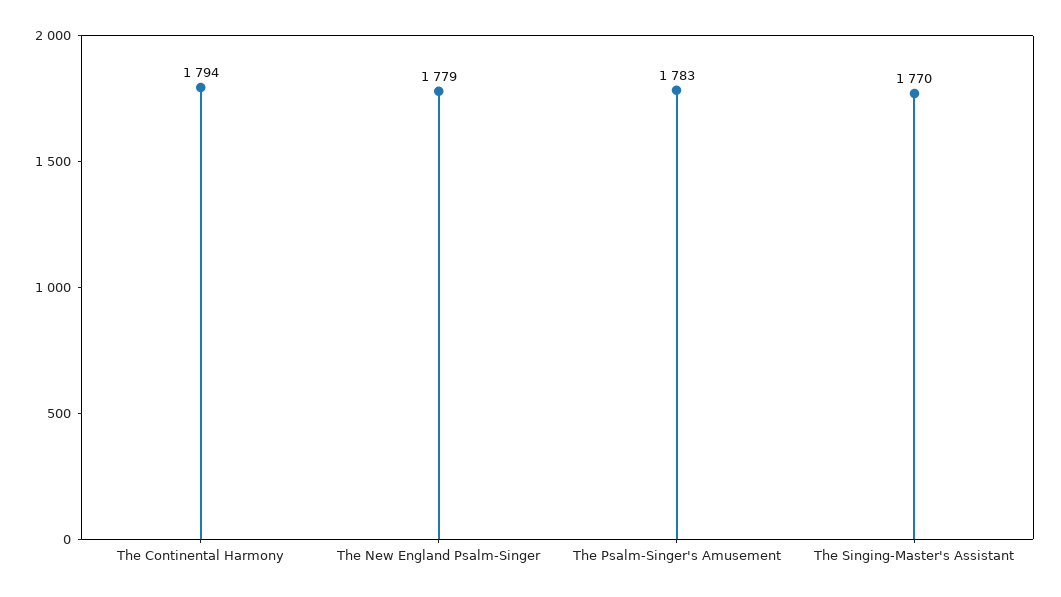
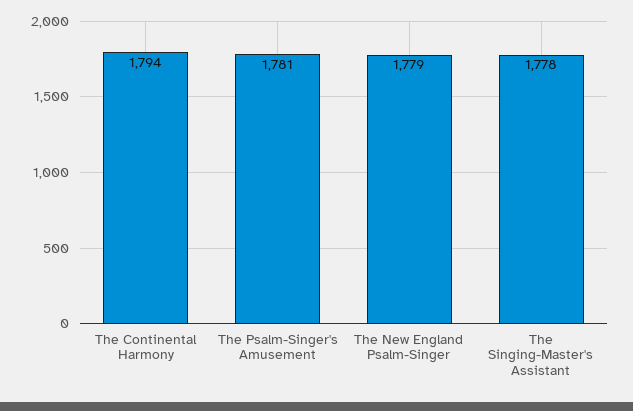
  {
    "The Continental Harmony": 1794,
    "The New England Psalm-Singer": 1779,
-   "The Psalm-Singer's Amusement": 1783,
+   "The Psalm-Singer's Amusement": 1781,
-   "The Singing-Master's Assistant": 1770
+   "The Singing-Master's Assistant": 1778
  }

